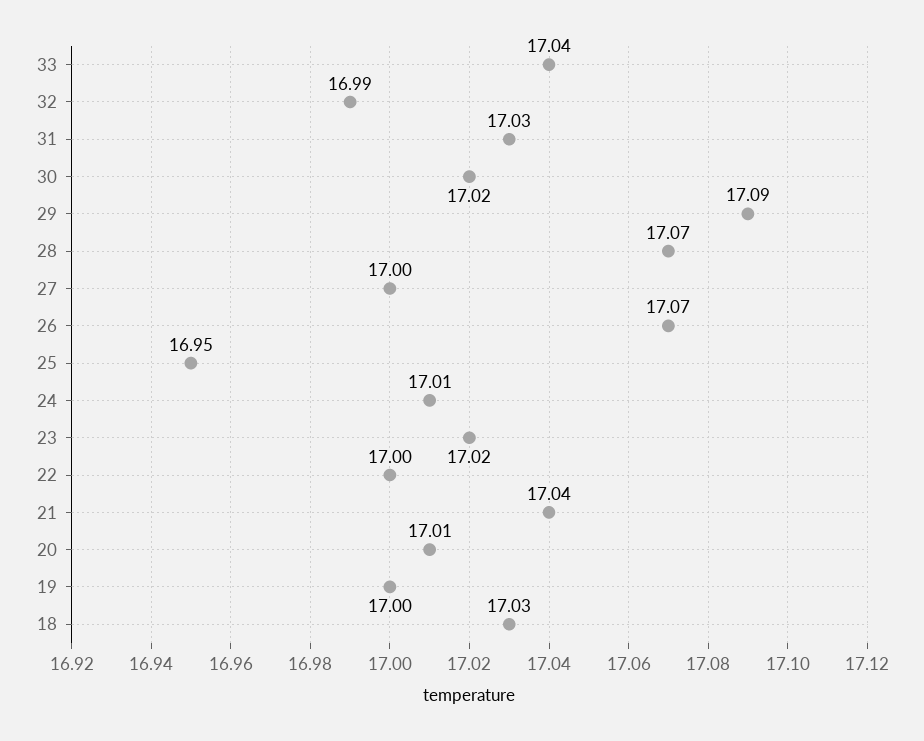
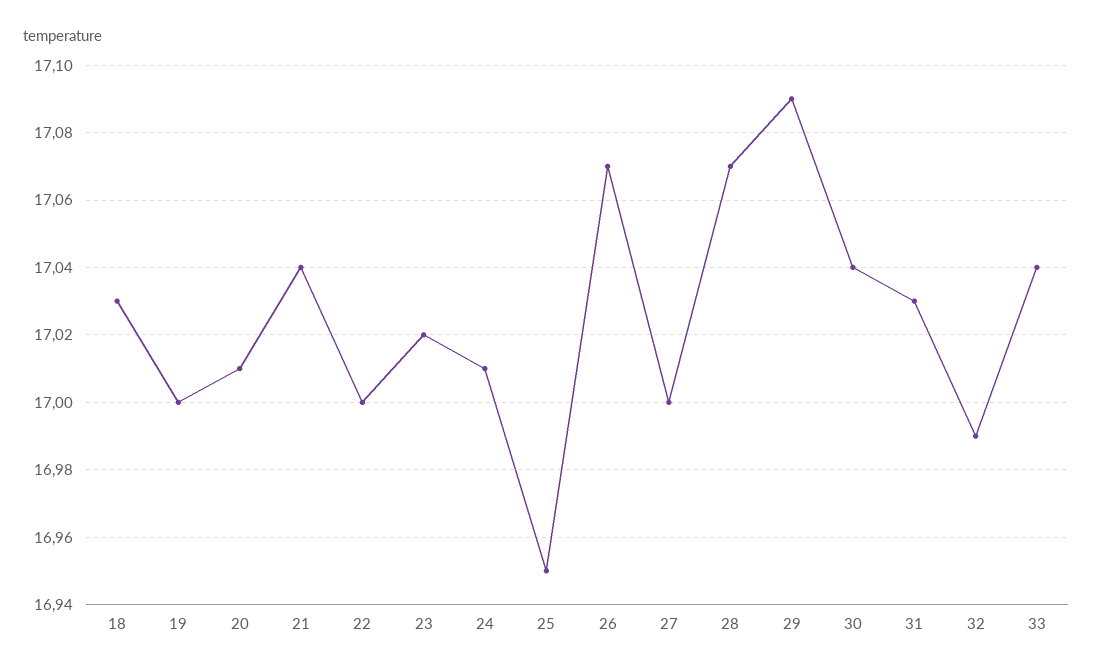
  {
    "33": 17.04,
    "32": 16.99,
    "31": 17.03,
-   "30": 17.02,
+   "30": 17.04,
    "29": 17.09,
    "28": 17.07,
    "27": 17,
    "26": 17.07,
    "25": 16.95,
    "24": 17.01,
    "23": 17.02,
    "22": 17,
    "21": 17.04,
    "20": 17.01,
    "19": 17,
    "18": 17.03
  }

